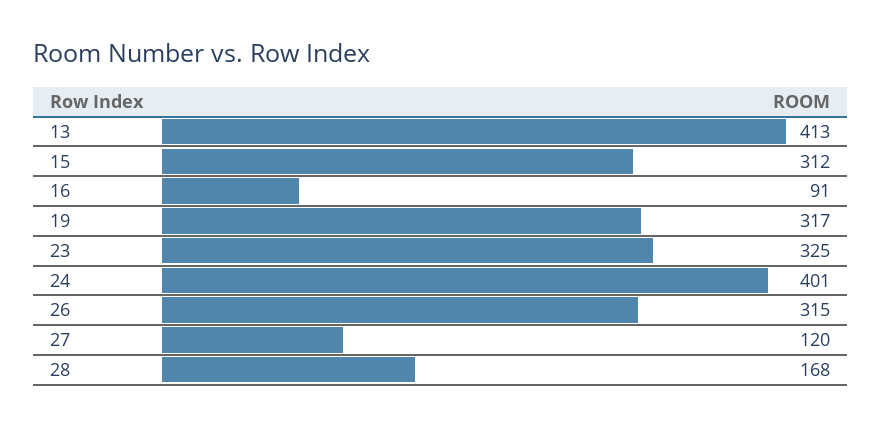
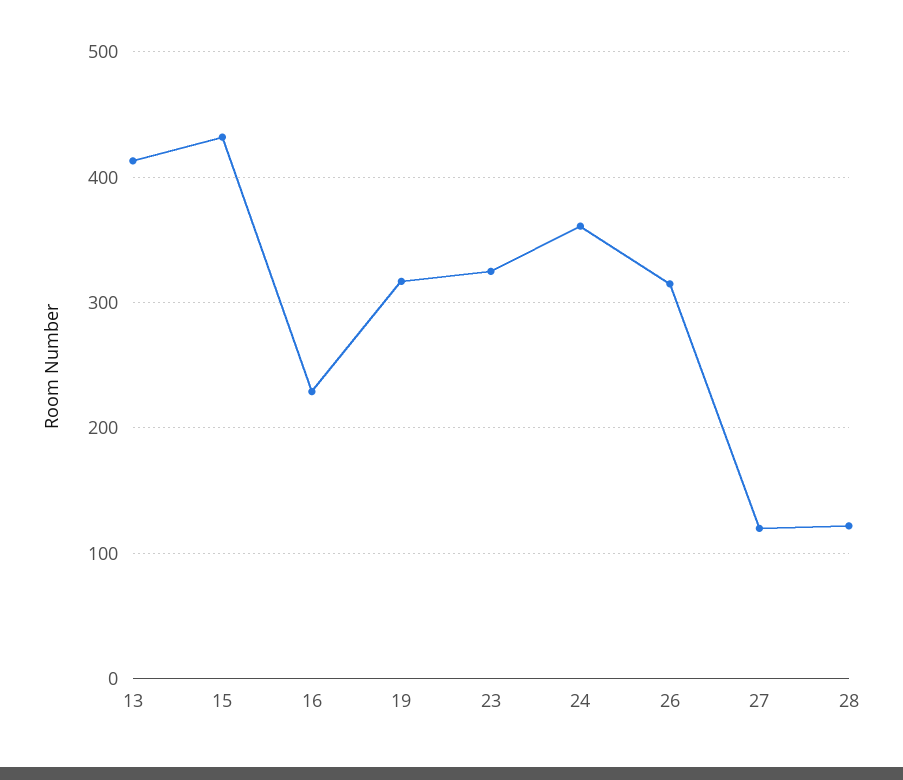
  {
    "13": 413,
-   "15": 312,
+   "15": 430,
-   "16": 91,
+   "16": 230,
    "19": 317,
    "23": 325,
-   "24": 401,
+   "24": 360,
    "26": 315,
    "27": 120,
-   "28": 168
+   "28": 120
  }

